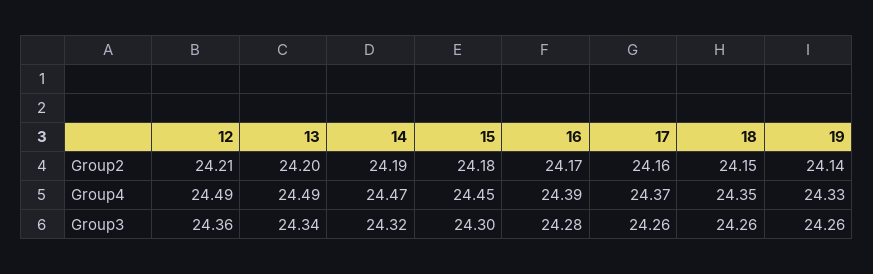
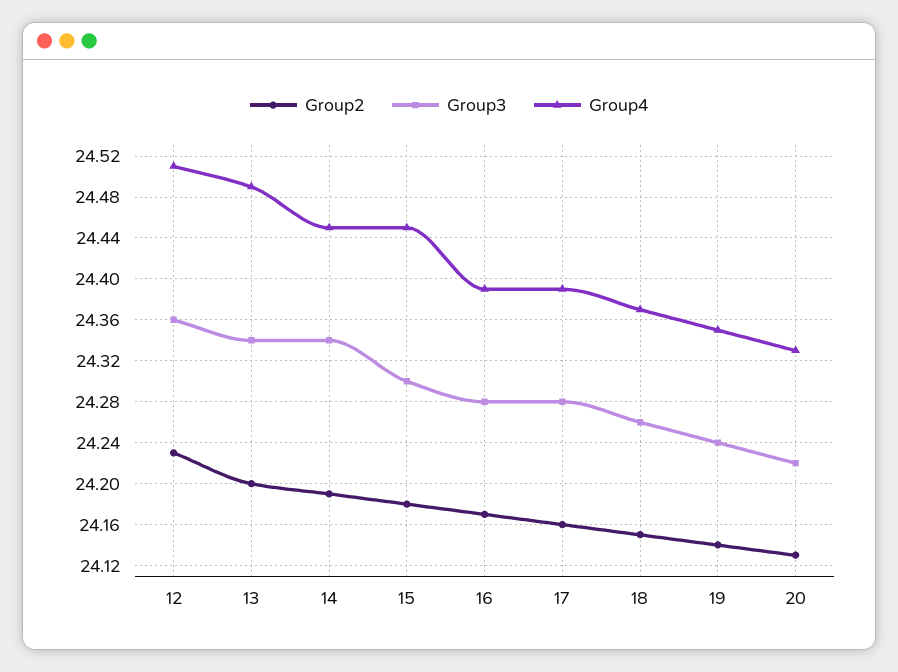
  {
    "Group2": {
-     "12": 24.21,
+     "12": 24.23,
      "13": 24.2,
      "14": 24.19,
      "15": 24.18,
      "16": 24.17,
      "17": 24.16,
      "18": 24.15,
-     "19": 24.14
+     "19": 24.14,
+     "20": 24.13
    },
    "Group4": {
-     "12": 24.49,
+     "12": 24.51,
      "13": 24.49,
-     "14": 24.47,
+     "14": 24.45,
      "15": 24.45,
      "16": 24.39,
-     "17": 24.37,
+     "17": 24.39,
-     "18": 24.35,
+     "18": 24.37,
-     "19": 24.33
+     "19": 24.35,
+     "20": 24.33
    },
    "Group3": {
      "12": 24.36,
      "13": 24.34,
-     "14": 24.32,
+     "14": 24.34,
      "15": 24.3,
      "16": 24.28,
-     "17": 24.26,
+     "17": 24.28,
      "18": 24.26,
-     "19": 24.26
+     "19": 24.24,
+     "20": 24.22
    }
  }

